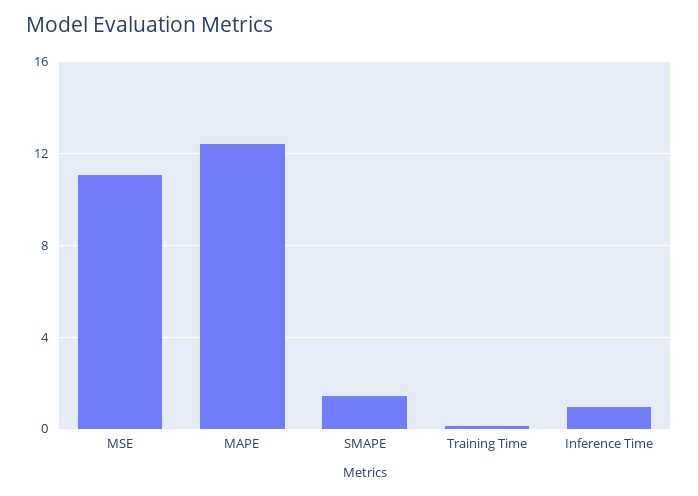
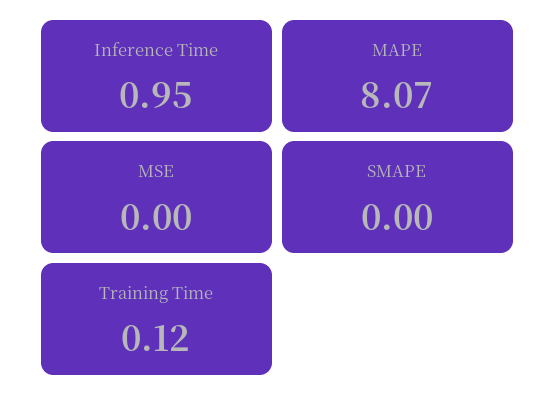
  {
-   "MSE": 11,
+   "MSE": 0,
-   "MAPE": 12.5,
+   "MAPE": 8.07,
-   "SMAPE": 1.5,
+   "SMAPE": 0,
    "Training Time": 0.12,
    "Inference Time": 0.95
  }

